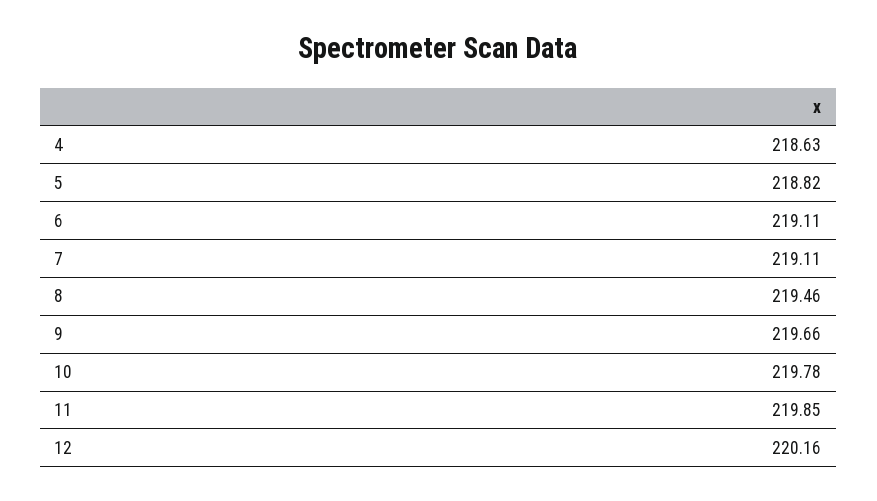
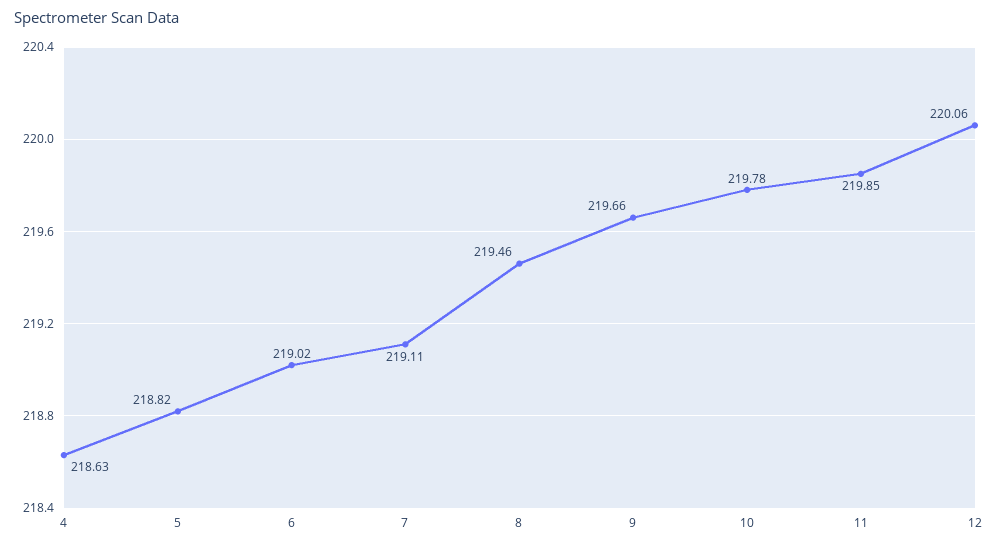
  {
    "4": 218.63,
    "5": 218.82,
-   "6": 219.11,
+   "6": 219.02,
    "7": 219.11,
    "8": 219.46,
    "9": 219.66,
    "10": 219.78,
    "11": 219.85,
-   "12": 220.16
+   "12": 220.06
  }

